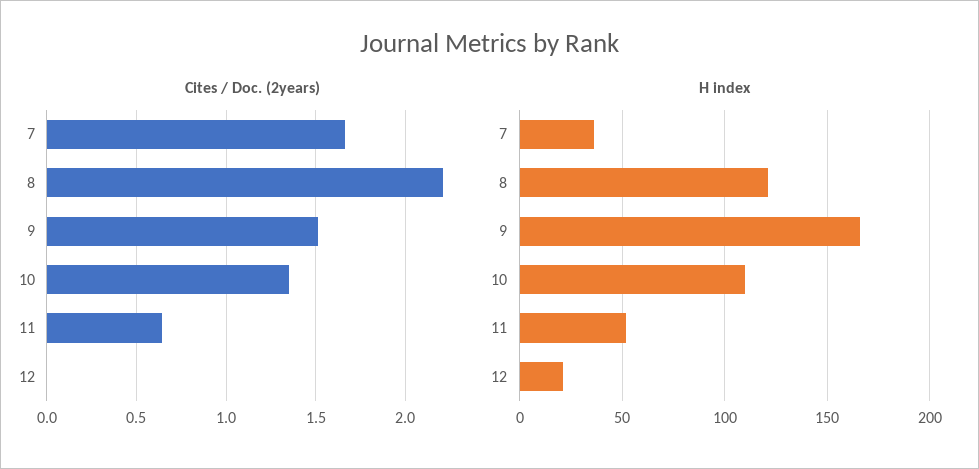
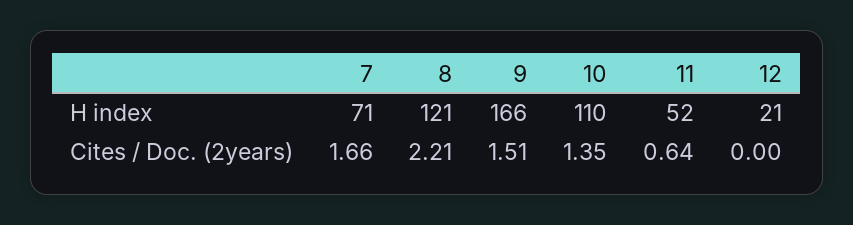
  {
    "Cites / Doc. (2years)": {
      "7": 1.66,
      "8": 2.21,
      "9": 1.51,
      "10": 1.35,
      "11": 0.64,
      "12": 0
    },
    "H index": {
-     "7": 35,
+     "7": 71,
      "8": 121,
      "9": 166,
      "10": 110,
      "11": 52,
      "12": 21
    }
  }

